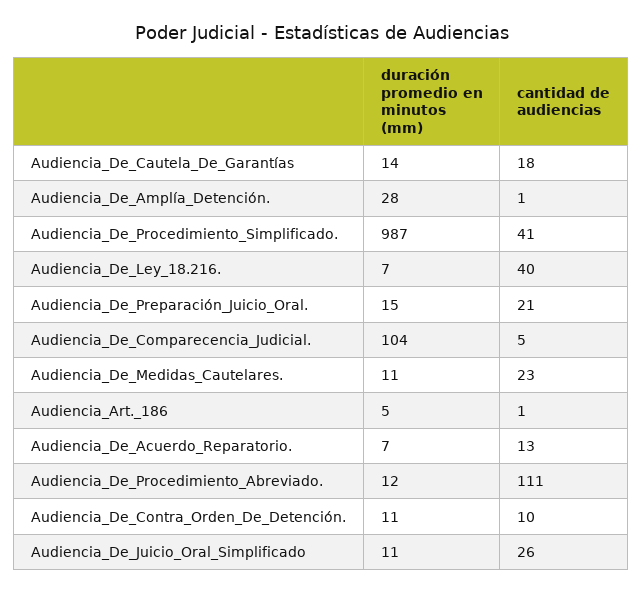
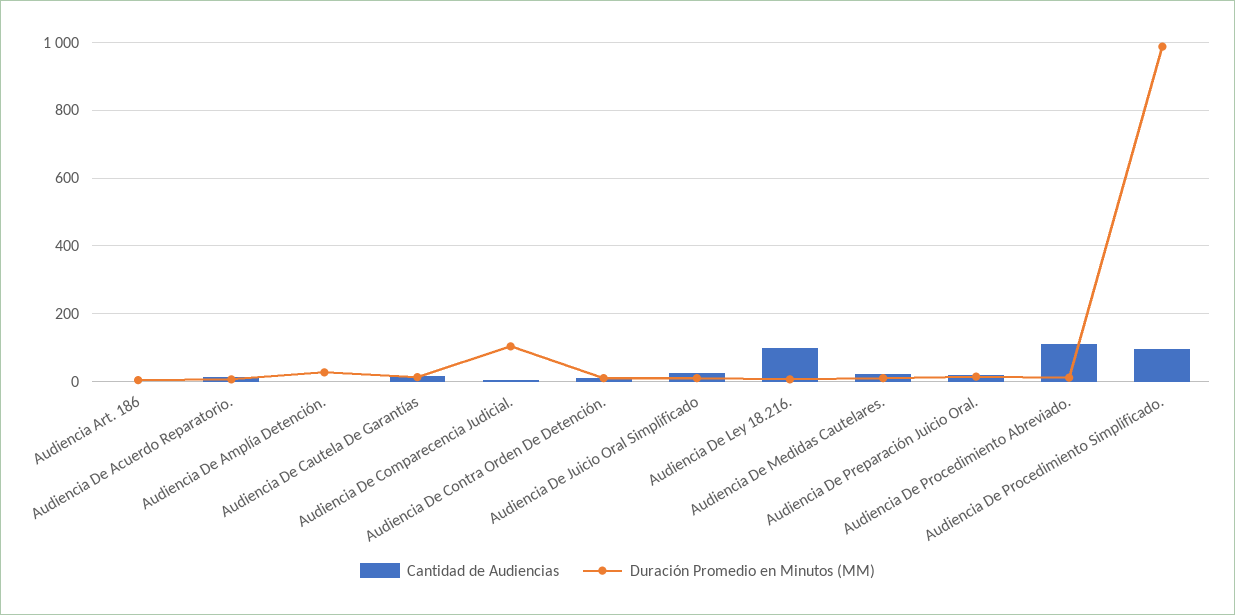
  {
    "duración promedio en minutos (mm)": {
      "Audiencia_De_Cautela_De_Garantías": 14,
      "Audiencia_De_Amplía_Detención.": 28,
      "Audiencia_De_Procedimiento_Simplificado.": 987,
      "Audiencia_De_Ley_18.216.": 7,
      "Audiencia_De_Preparación_Juicio_Oral.": 15,
      "Audiencia_De_Comparecencia_Judicial.": 104,
      "Audiencia_De_Medidas_Cautelares.": 11,
      "Audiencia_Art._186": 5,
      "Audiencia_De_Acuerdo_Reparatorio.": 7,
      "Audiencia_De_Procedimiento_Abreviado.": 12,
      "Audiencia_De_Contra_Orden_De_Detención.": 11,
      "Audiencia_De_Juicio_Oral_Simplificado": 11
    },
    "cantidad de audiencias": {
      "Audiencia_De_Cautela_De_Garantías": 18,
      "Audiencia_De_Amplía_Detención.": 1,
-     "Audiencia_De_Procedimiento_Simplificado.": 41,
+     "Audiencia_De_Procedimiento_Simplificado.": 100,
-     "Audiencia_De_Ley_18.216.": 40,
+     "Audiencia_De_Ley_18.216.": 100,
      "Audiencia_De_Preparación_Juicio_Oral.": 21,
      "Audiencia_De_Comparecencia_Judicial.": 5,
      "Audiencia_De_Medidas_Cautelares.": 23,
      "Audiencia_Art._186": 1,
      "Audiencia_De_Acuerdo_Reparatorio.": 13,
      "Audiencia_De_Procedimiento_Abreviado.": 111,
      "Audiencia_De_Contra_Orden_De_Detención.": 10,
      "Audiencia_De_Juicio_Oral_Simplificado": 26
    }
  }

